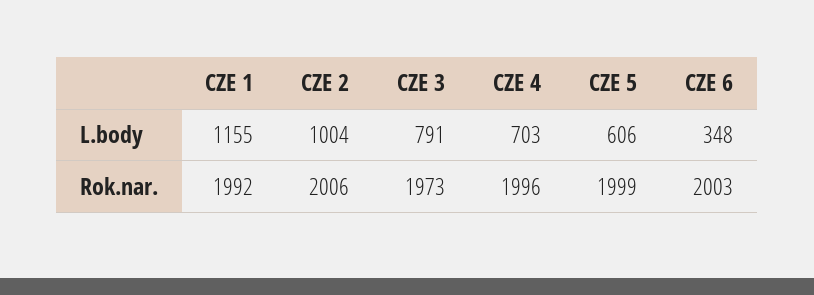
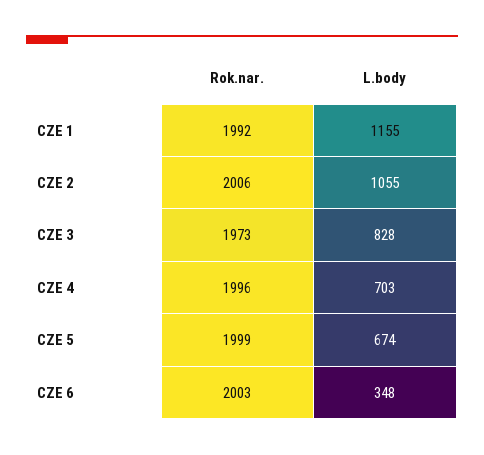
  {
    "CZE 1": {
      "L.body": 1155,
      "Rok.nar.": 1992
    },
    "CZE 2": {
-     "L.body": 1004,
+     "L.body": 1055,
      "Rok.nar.": 2006
    },
    "CZE 3": {
-     "L.body": 791,
+     "L.body": 828,
      "Rok.nar.": 1973
    },
    "CZE 4": {
      "L.body": 703,
      "Rok.nar.": 1996
    },
    "CZE 5": {
-     "L.body": 606,
+     "L.body": 674,
      "Rok.nar.": 1999
    },
    "CZE 6": {
      "L.body": 348,
      "Rok.nar.": 2003
    }
  }

